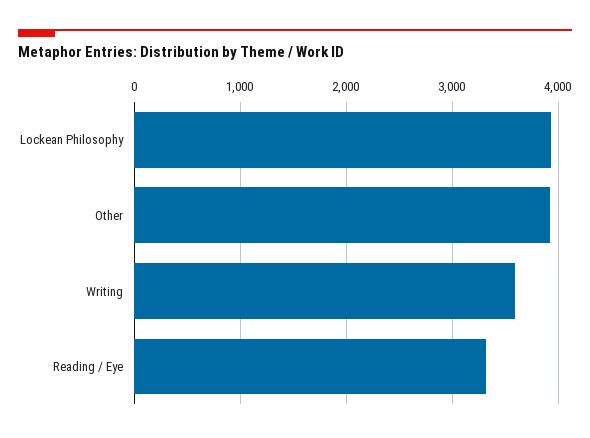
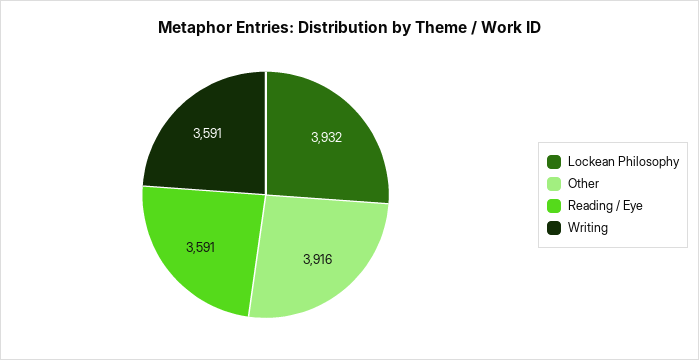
  {
    "Lockean Philosophy": 3932,
    "Other": 3916,
    "Writing": 3591,
-   "Reading / Eye": 3300
+   "Reading / Eye": 3591
  }

